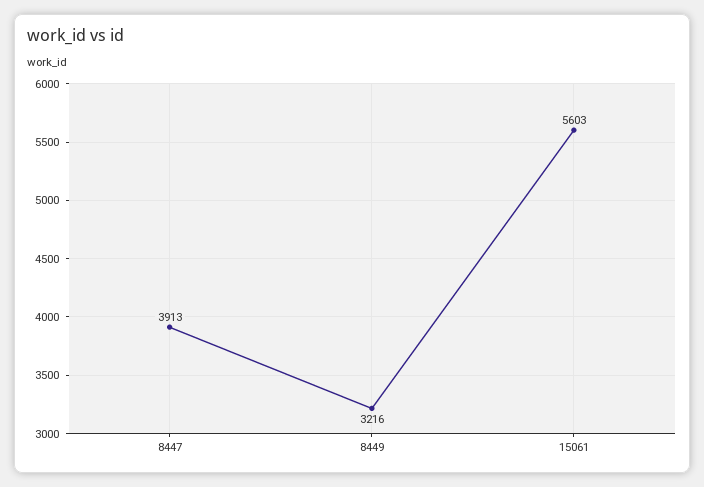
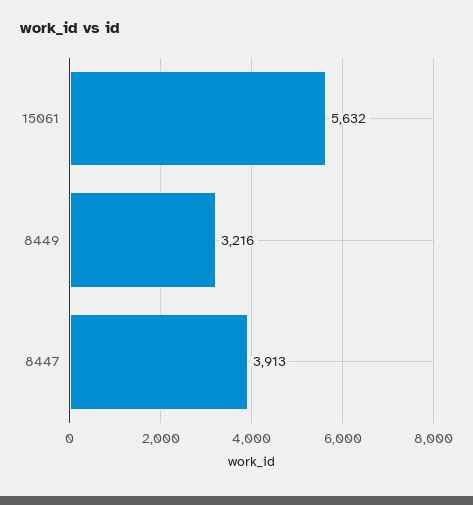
  {
    "8447": 3913,
    "8449": 3216,
-   "15061": 5603
+   "15061": 5632
  }

